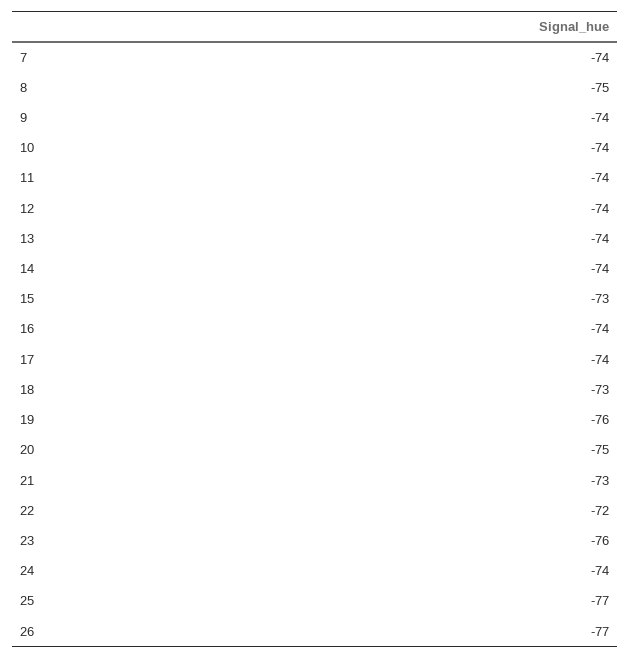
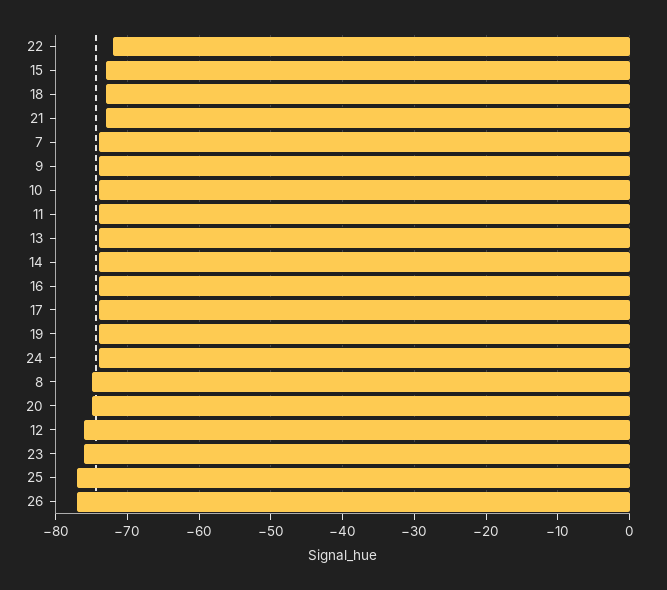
  {
    "7": -74,
    "8": -75,
    "9": -74,
    "10": -74,
    "11": -74,
-   "12": -74,
+   "12": -76,
    "13": -74,
    "14": -74,
    "15": -73,
    "16": -74,
    "17": -74,
    "18": -73,
-   "19": -76,
+   "19": -74,
    "20": -75,
    "21": -73,
    "22": -72,
    "23": -76,
    "24": -74,
    "25": -77,
    "26": -77
  }

